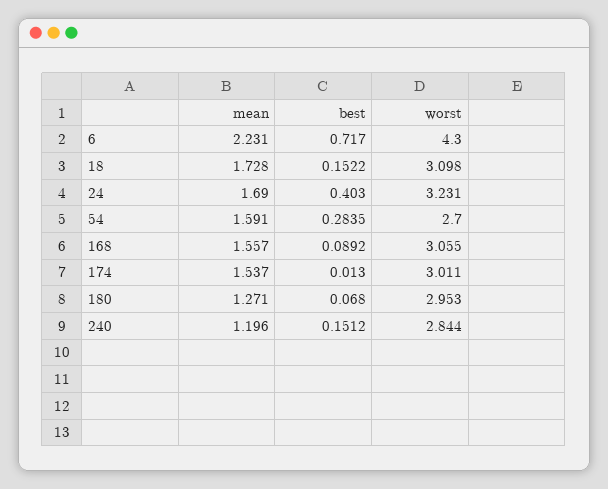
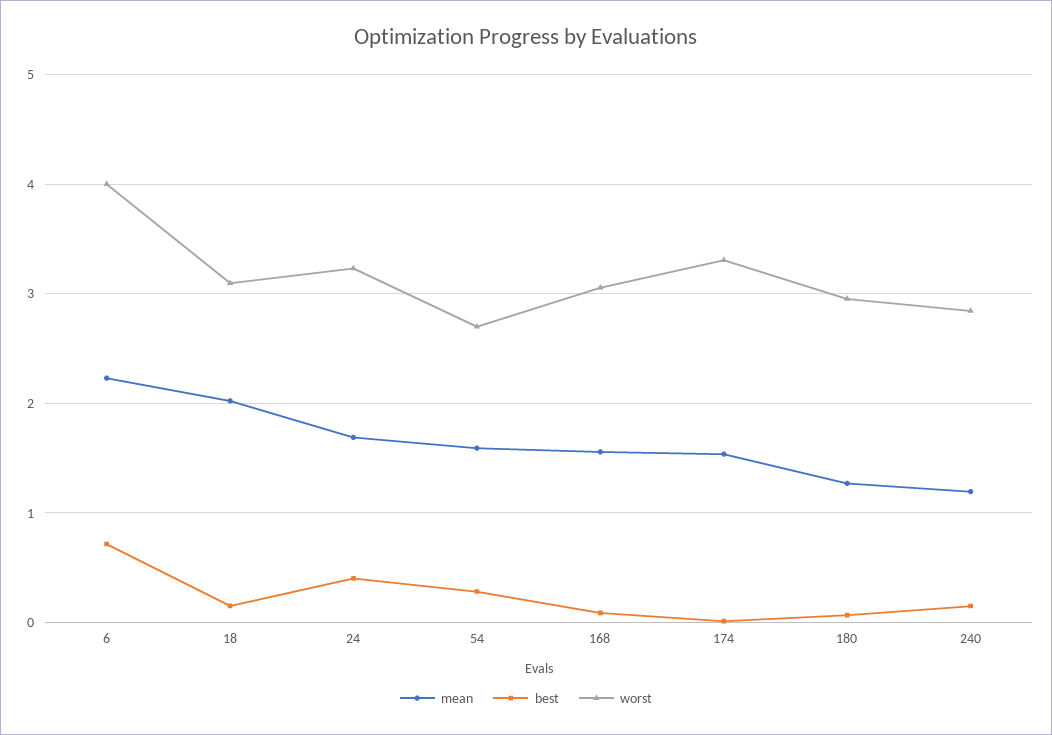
  {
    "mean": {
      "6": 2.231,
-     "18": 1.728,
+     "18": 2,
      "24": 1.69,
      "54": 1.591,
      "168": 1.557,
      "174": 1.537,
      "180": 1.271,
      "240": 1.196
    },
    "best": {
      "6": 0.717,
      "18": 0.1522,
      "24": 0.403,
      "54": 0.2835,
      "168": 0.0892,
      "174": 0.013,
      "180": 0.068,
      "240": 0.1512
    },
    "worst": {
-     "6": 4.3,
+     "6": 4,
      "18": 3.098,
      "24": 3.231,
      "54": 2.7,
      "168": 3.055,
-     "174": 3.011,
+     "174": 3.3,
      "180": 2.953,
      "240": 2.844
    }
  }

